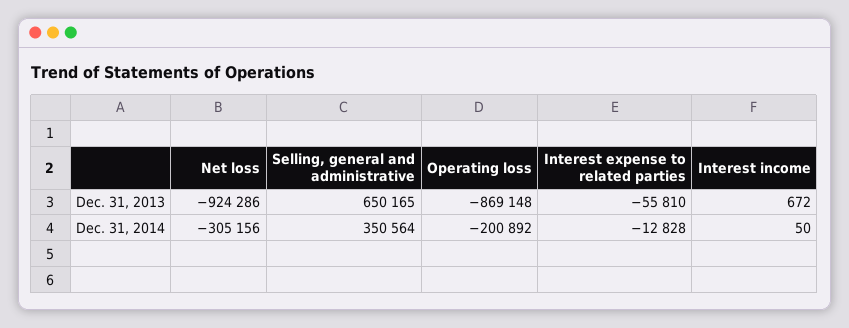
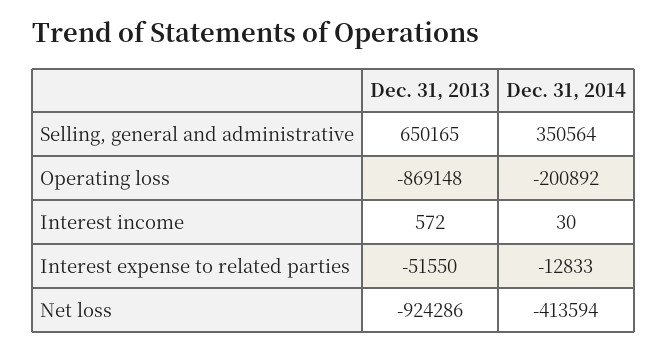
  {
    "Net loss": {
      "Dec. 31, 2013": -924286,
-     "Dec. 31, 2014": -305156
+     "Dec. 31, 2014": -413594
    },
    "Selling, general and administrative": {
      "Dec. 31, 2013": 650165,
      "Dec. 31, 2014": 350564
    },
    "Operating loss": {
      "Dec. 31, 2013": -869148,
      "Dec. 31, 2014": -200892
    },
    "Interest expense to related parties": {
-     "Dec. 31, 2013": -55810,
+     "Dec. 31, 2013": -51550,
-     "Dec. 31, 2014": -12828
+     "Dec. 31, 2014": -12833
    },
    "Interest income": {
-     "Dec. 31, 2013": 672,
+     "Dec. 31, 2013": 572,
-     "Dec. 31, 2014": 50
+     "Dec. 31, 2014": 30
    }
  }

